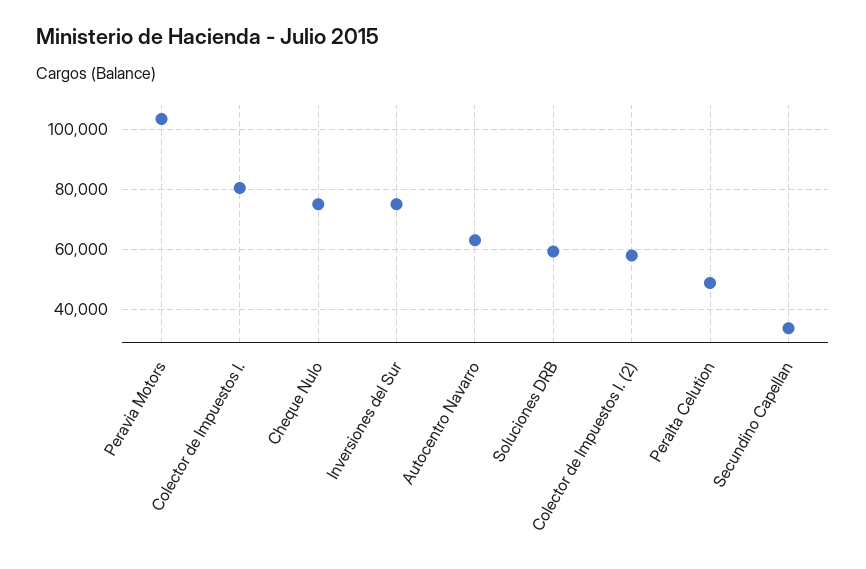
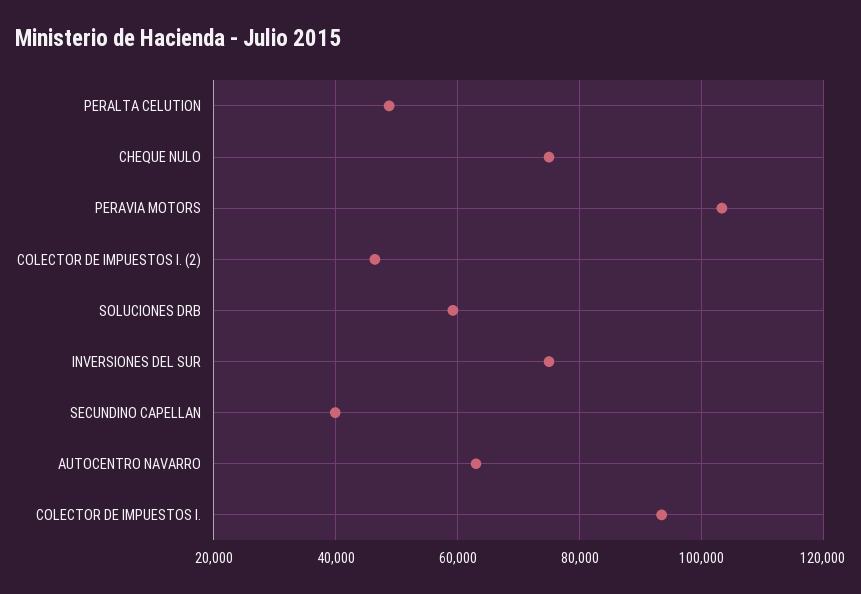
  {
    "Peravia Motors": 104000,
-   "Colector de Impuestos I.": 80000,
+   "Colector de Impuestos I.": 94000,
    "Cheque Nulo": 74000,
    "Inversiones del Sur": 74000,
    "Autocentro Navarro": 64000,
    "Soluciones DRB": 60000,
-   "Colector de Impuestos I. (2)": 58000,
+   "Colector de Impuestos I. (2)": 46000,
    "Peralta Celution": 48000,
-   "Secundino Capellan": 34000
+   "Secundino Capellan": 40000
  }

